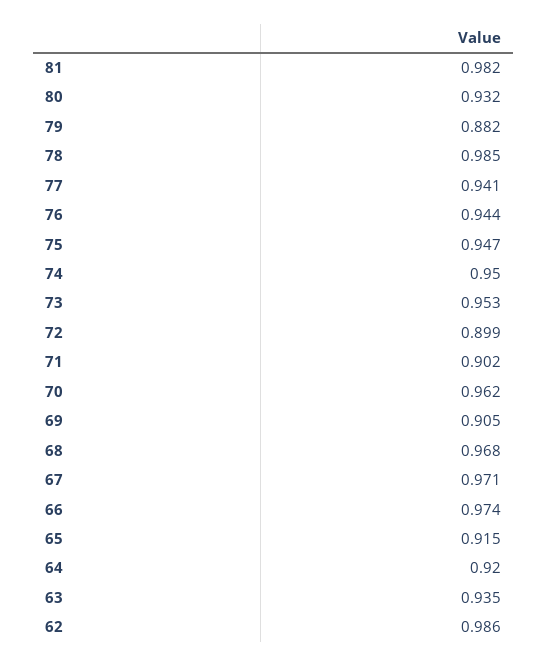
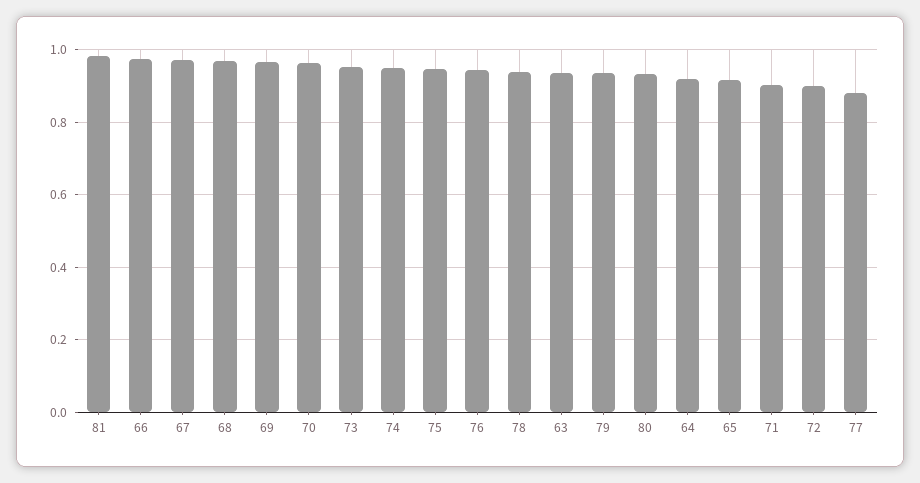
  {
    "81": 0.982,
    "80": 0.932,
-   "79": 0.882,
+   "79": 0.94,
-   "78": 0.985,
+   "78": 0.94,
-   "77": 0.941,
+   "77": 0.88,
    "76": 0.944,
    "75": 0.947,
    "74": 0.95,
    "73": 0.953,
    "72": 0.899,
    "71": 0.902,
    "70": 0.962,
-   "69": 0.905,
+   "69": 0.96,
    "68": 0.968,
    "67": 0.971,
    "66": 0.974,
    "65": 0.915,
    "64": 0.92,
-   "63": 0.935,
+   "63": 0.935
-   "62": 0.986
  }

